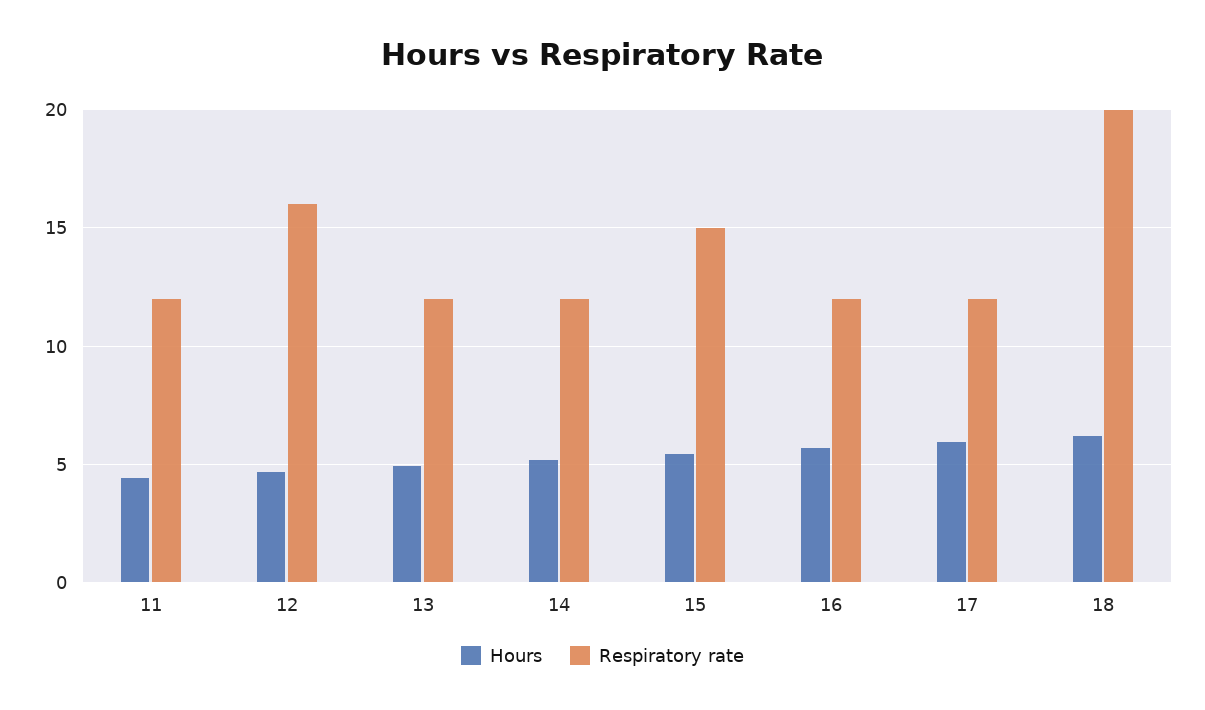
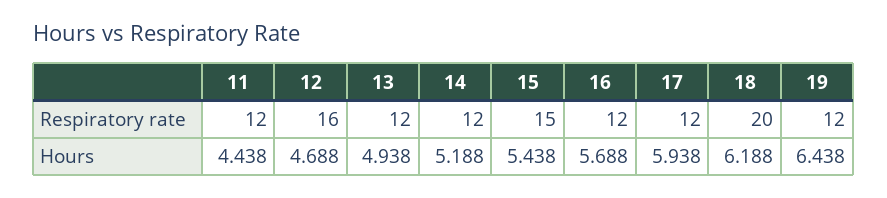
  {
    "Hours": {
      "11": 4.438,
      "12": 4.688,
      "13": 4.938,
      "14": 5.188,
      "15": 5.438,
      "16": 5.688,
      "17": 5.938,
-     "18": 6.188
+     "18": 6.188,
+     "19": 6.438
    },
    "Respiratory rate": {
      "11": 12,
      "12": 16,
      "13": 12,
      "14": 12,
      "15": 15,
      "16": 12,
      "17": 12,
-     "18": 20
+     "18": 20,
+     "19": 12
    }
  }

